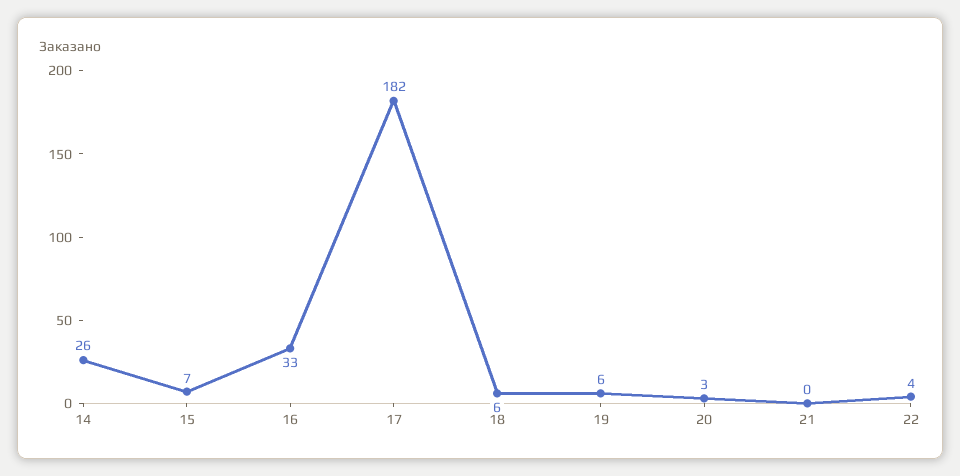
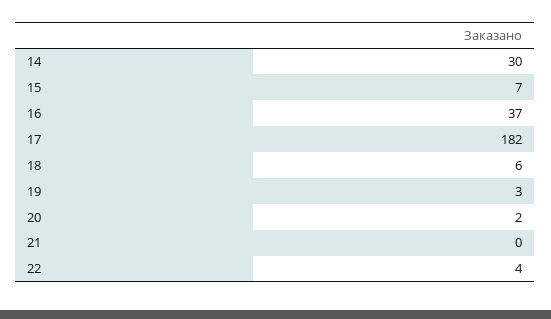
  {
-   "14": 26,
+   "14": 30,
    "15": 7,
-   "16": 33,
+   "16": 37,
    "17": 182,
    "18": 6,
-   "19": 6,
+   "19": 3,
-   "20": 3,
+   "20": 2,
    "21": 0,
    "22": 4
  }

